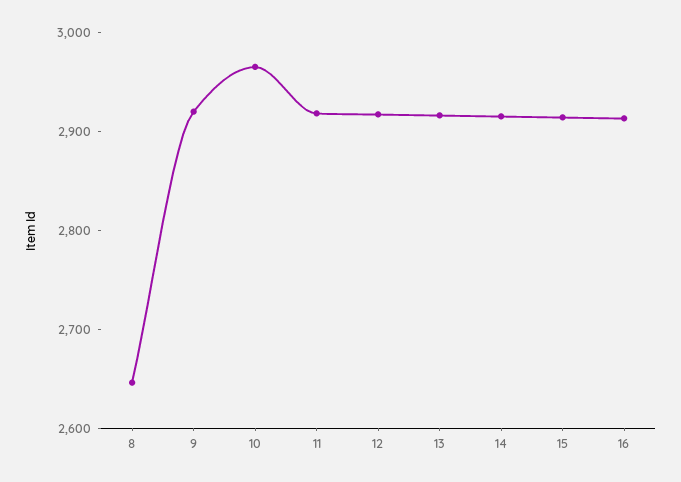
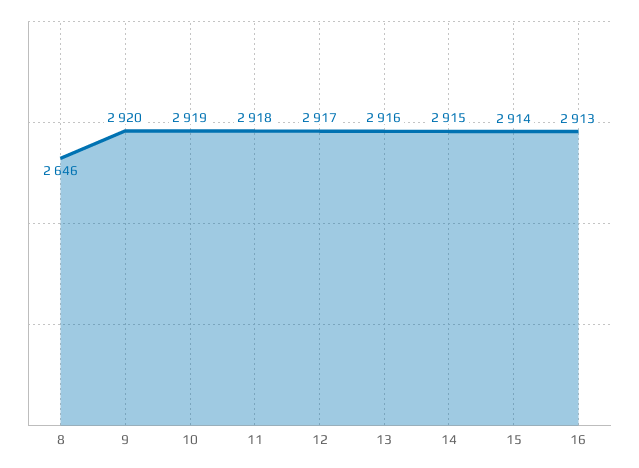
  {
    "8": 2646,
    "9": 2920,
-   "10": 2960,
+   "10": 2919,
    "11": 2918,
    "12": 2917,
    "13": 2916,
    "14": 2915,
    "15": 2914,
    "16": 2913
  }

